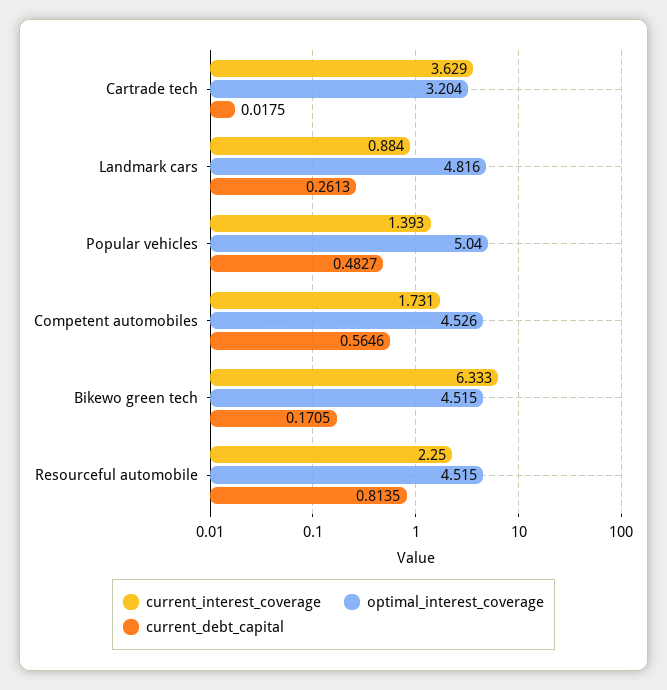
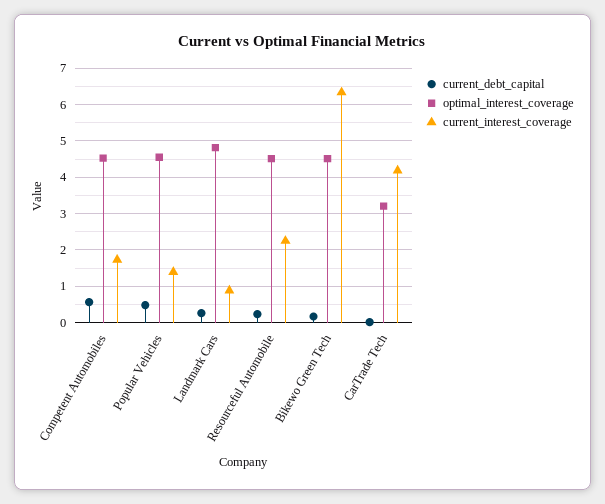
  {
    "current_interest_coverage": {
-     "Cartrade tech": 3.629,
+     "Cartrade tech": 4.2,
      "Landmark cars": 0.884,
      "Popular vehicles": 1.393,
      "Competent automobiles": 1.731,
      "Bikewo green tech": 6.333,
      "Resourceful automobile": 2.25
    },
    "optimal_interest_coverage": {
      "Cartrade tech": 3.204,
      "Landmark cars": 4.816,
-     "Popular vehicles": 5.04,
+     "Popular vehicles": 4.6,
      "Competent automobiles": 4.526,
      "Bikewo green tech": 4.515,
      "Resourceful automobile": 4.515
    },
    "current_debt_capital": {
      "Cartrade tech": 0.0175,
      "Landmark cars": 0.2613,
      "Popular vehicles": 0.4827,
      "Competent automobiles": 0.5646,
      "Bikewo green tech": 0.1705,
-     "Resourceful automobile": 0.8135
+     "Resourceful automobile": 0.2
    }
  }

